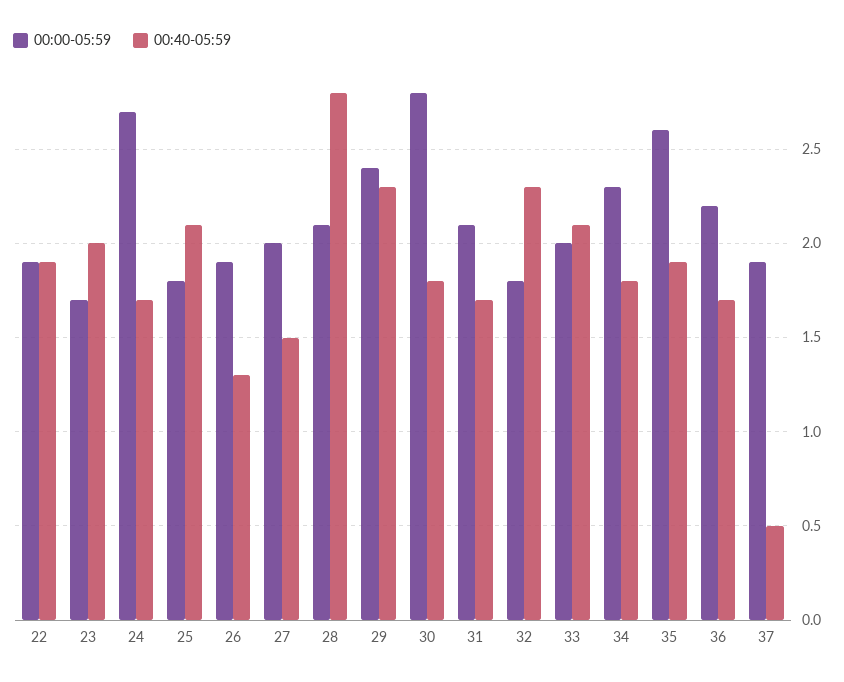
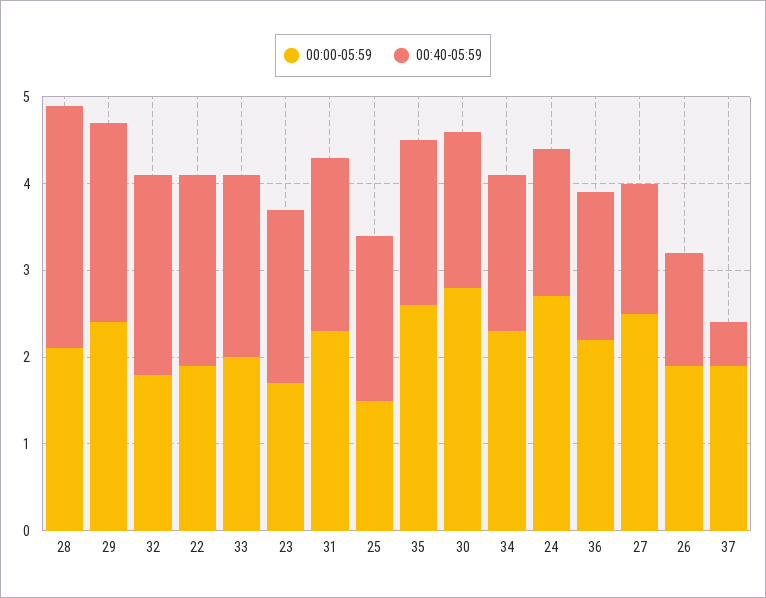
  {
    "00:00-05:59": {
      "22": 1.9,
      "23": 1.7,
      "24": 2.7,
-     "25": 1.8,
+     "25": 1.5,
      "26": 1.9,
-     "27": 2,
+     "27": 2.5,
      "28": 2.1,
      "29": 2.4,
      "30": 2.8,
-     "31": 2.1,
+     "31": 2.3,
      "32": 1.8,
      "33": 2,
      "34": 2.3,
      "35": 2.6,
      "36": 2.2,
      "37": 1.9
    },
    "00:40-05:59": {
-     "22": 1.9,
+     "22": 2.2,
      "23": 2,
      "24": 1.7,
-     "25": 2.1,
+     "25": 1.9,
      "26": 1.3,
      "27": 1.5,
      "28": 2.8,
      "29": 2.3,
      "30": 1.8,
-     "31": 1.7,
+     "31": 2,
      "32": 2.3,
      "33": 2.1,
      "34": 1.8,
      "35": 1.9,
      "36": 1.7,
      "37": 0.5
    }
  }

